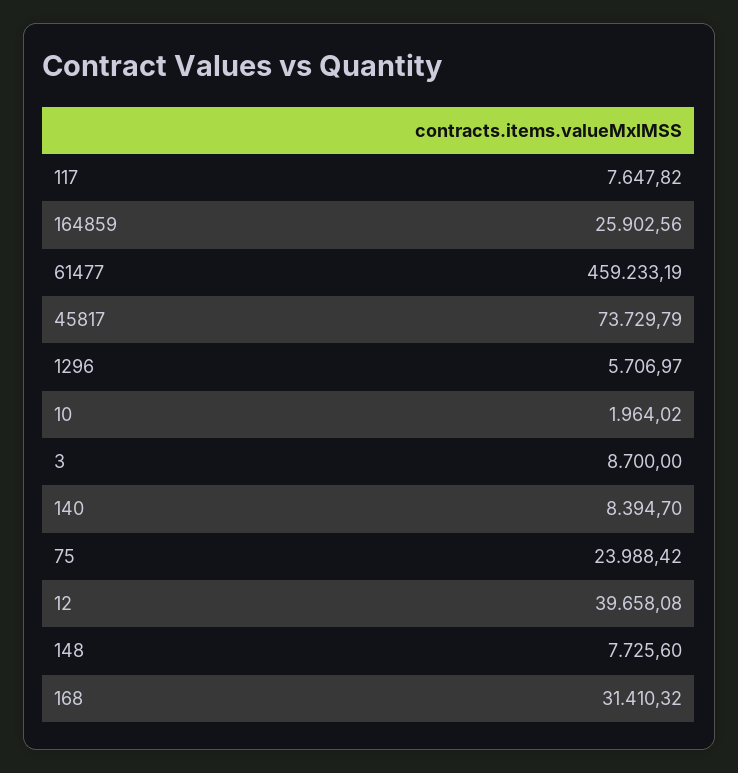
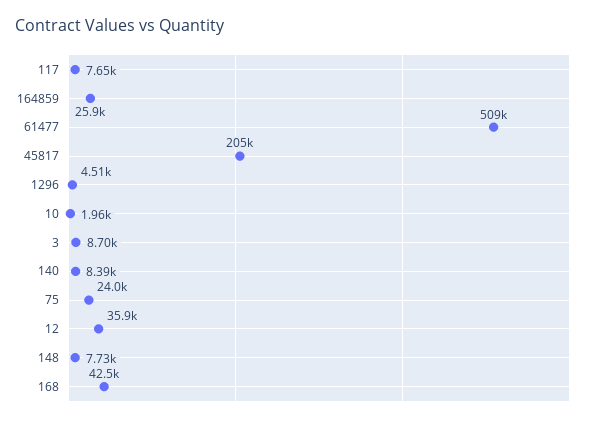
  {
    "117": 7647.82,
    "164859": 25902.56,
-   "61477": 459233.19,
+   "61477": 509000,
-   "45817": 73729.79,
+   "45817": 205000,
-   "1296": 5706.97,
+   "1296": 4510,
    "10": 1964.02,
    "3": 8700,
    "140": 8394.7,
    "75": 23988.42,
-   "12": 39658.08,
+   "12": 35900,
    "148": 7725.6,
-   "168": 31410.32
+   "168": 42500
  }

